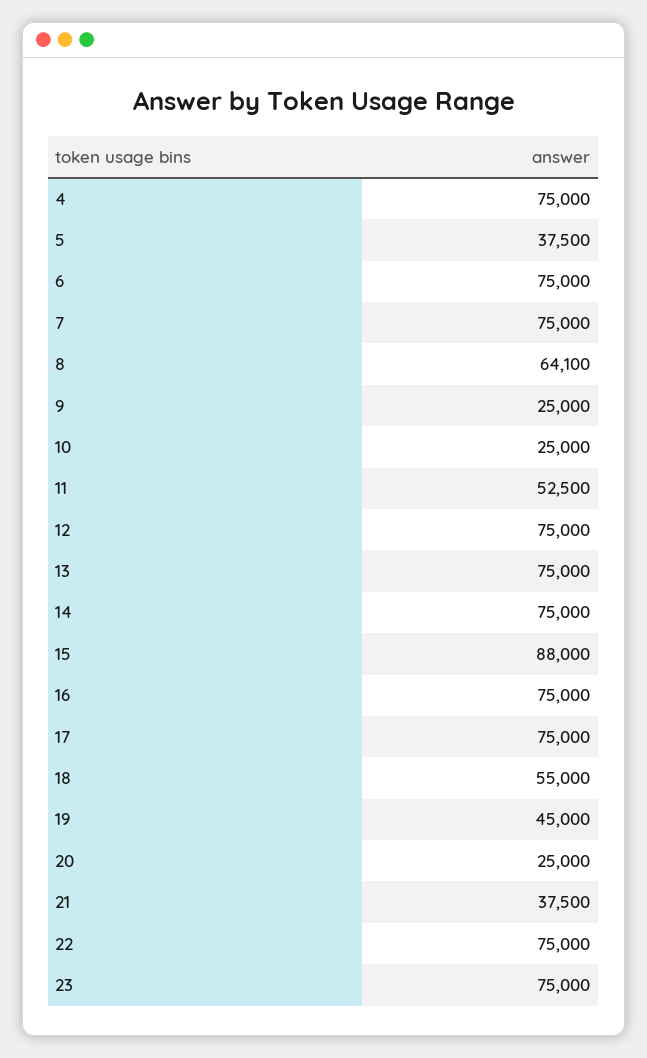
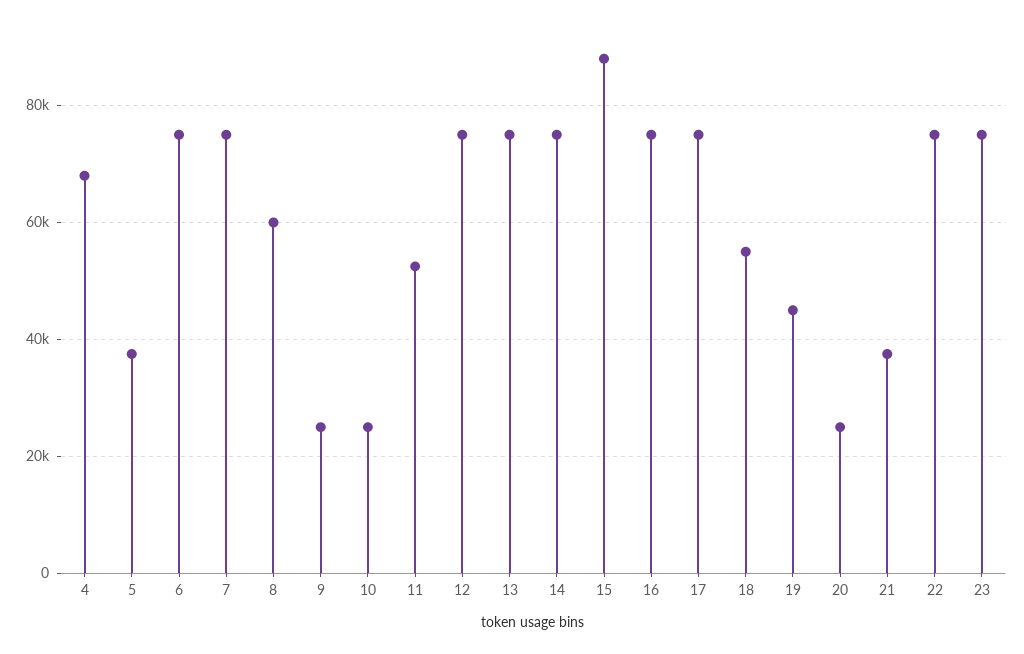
  {
-   "4": 75000,
+   "4": 68000,
    "5": 37500,
    "6": 75000,
    "7": 75000,
-   "8": 64100,
+   "8": 60000,
    "9": 25000,
    "10": 25000,
    "11": 52500,
    "12": 75000,
    "13": 75000,
    "14": 75000,
    "15": 88000,
    "16": 75000,
    "17": 75000,
    "18": 55000,
    "19": 45000,
    "20": 25000,
    "21": 37500,
    "22": 75000,
    "23": 75000
  }

